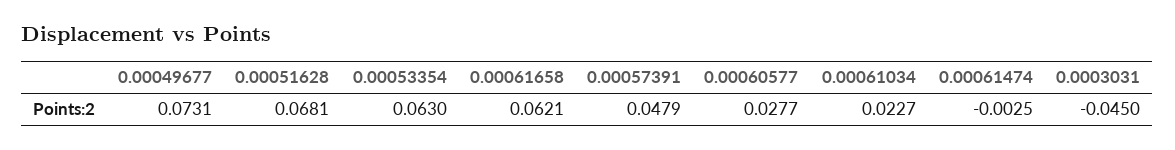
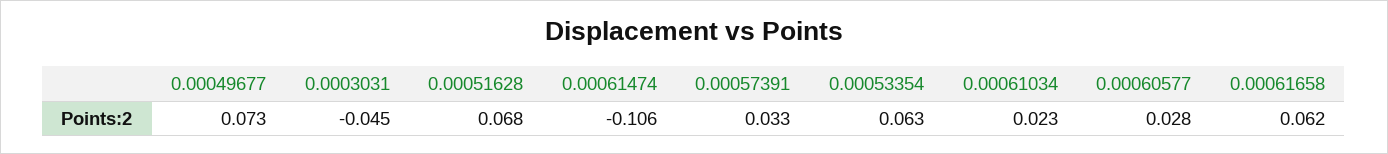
  {
    "0.00049677": 0.0731,
    "0.00051628": 0.0681,
    "0.00053354": 0.063,
    "0.00061658": 0.0621,
-   "0.00057391": 0.0479,
+   "0.00057391": 0.033,
    "0.00060577": 0.0277,
    "0.00061034": 0.0227,
-   "0.00061474": -0.0025,
+   "0.00061474": -0.106,
    "0.0003031": -0.045
  }

